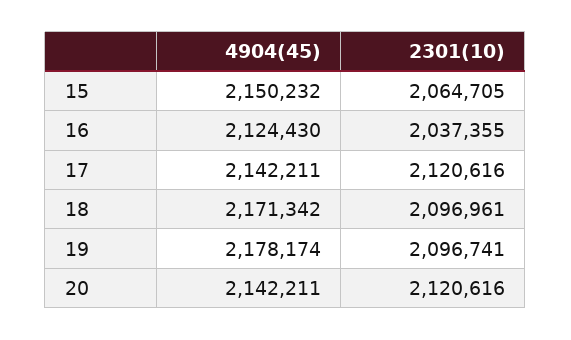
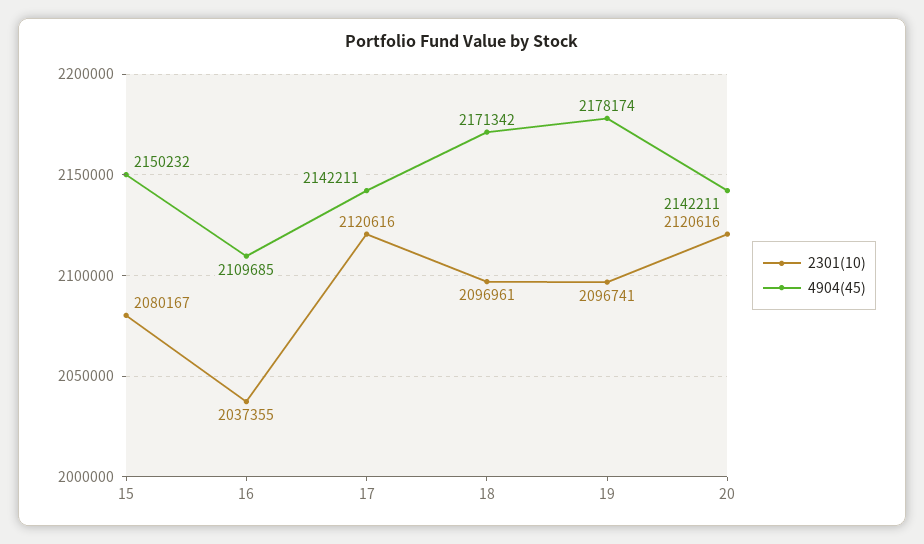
  {
    "4904(45)": {
      "15": 2150232,
-     "16": 2124430,
+     "16": 2109685,
      "17": 2142211,
      "18": 2171342,
      "19": 2178174,
      "20": 2142211
    },
    "2301(10)": {
-     "15": 2064705,
+     "15": 2080167,
      "16": 2037355,
      "17": 2120616,
      "18": 2096961,
      "19": 2096741,
      "20": 2120616
    }
  }

